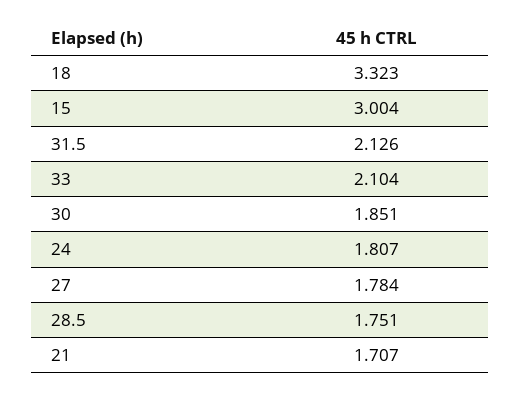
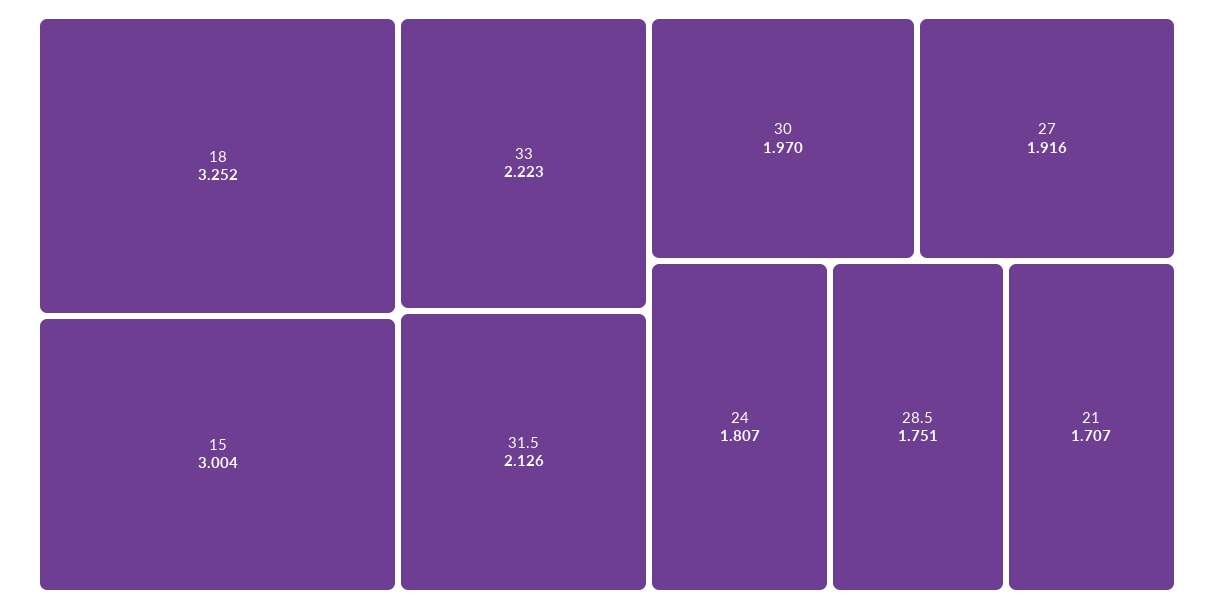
  {
-   "18": 3.323,
+   "18": 3.252,
    "15": 3.004,
    "31.5": 2.126,
-   "33": 2.104,
+   "33": 2.223,
-   "30": 1.851,
+   "30": 1.97,
    "24": 1.807,
-   "27": 1.784,
+   "27": 1.916,
    "28.5": 1.751,
    "21": 1.707
  }

